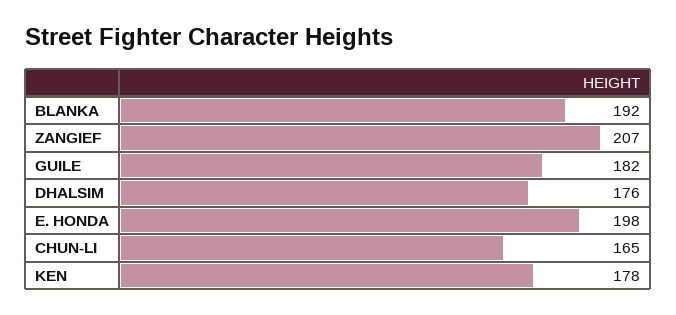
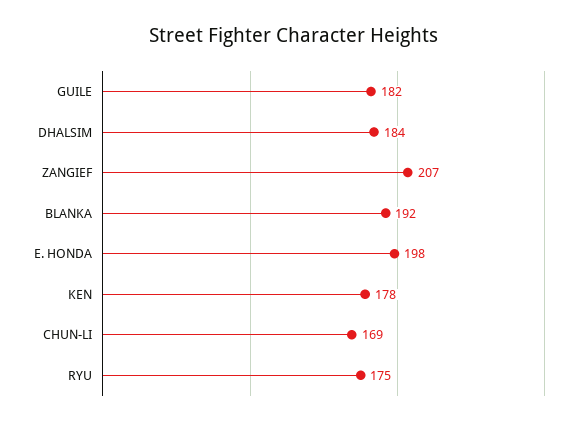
  {
    "BLANKA": 192,
    "ZANGIEF": 207,
    "GUILE": 182,
-   "DHALSIM": 176,
+   "DHALSIM": 184,
    "E. HONDA": 198,
-   "CHUN-LI": 165,
+   "CHUN-LI": 169,
-   "KEN": 178
+   "KEN": 178,
+   "RYU": 175
  }

